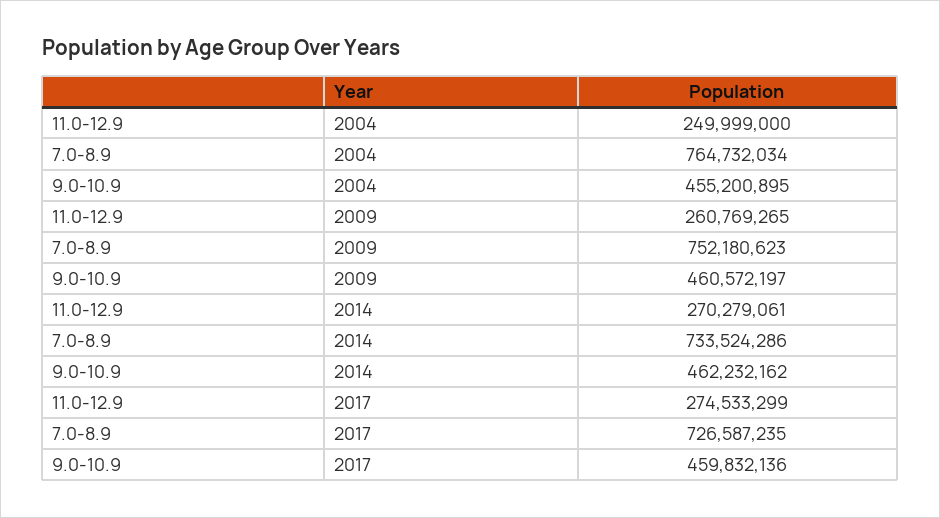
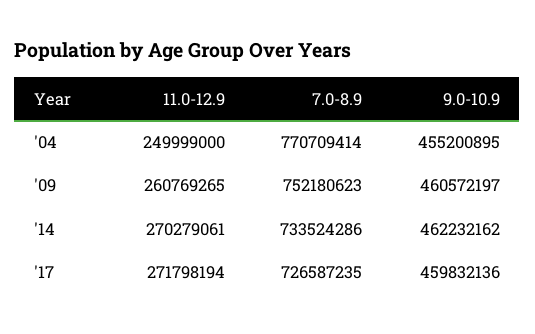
  {
    "11.0-12.9": {
      "2004": 249999000,
      "2009": 260769265,
      "2014": 270279061,
-     "2017": 274533299
+     "2017": 271798194
    },
    "7.0-8.9": {
-     "2004": 764732034,
+     "2004": 770709414,
      "2009": 752180623,
      "2014": 733524286,
      "2017": 726587235
    },
    "9.0-10.9": {
      "2004": 455200895,
      "2009": 460572197,
      "2014": 462232162,
      "2017": 459832136
    }
  }

